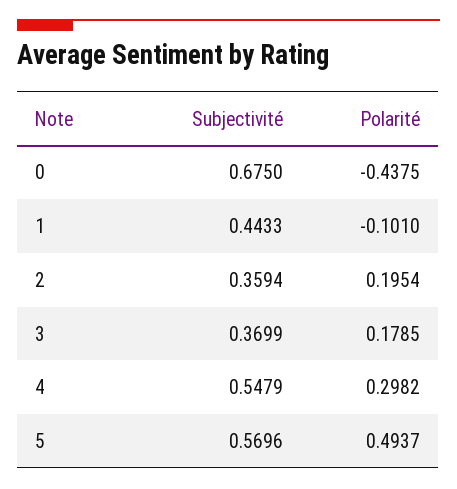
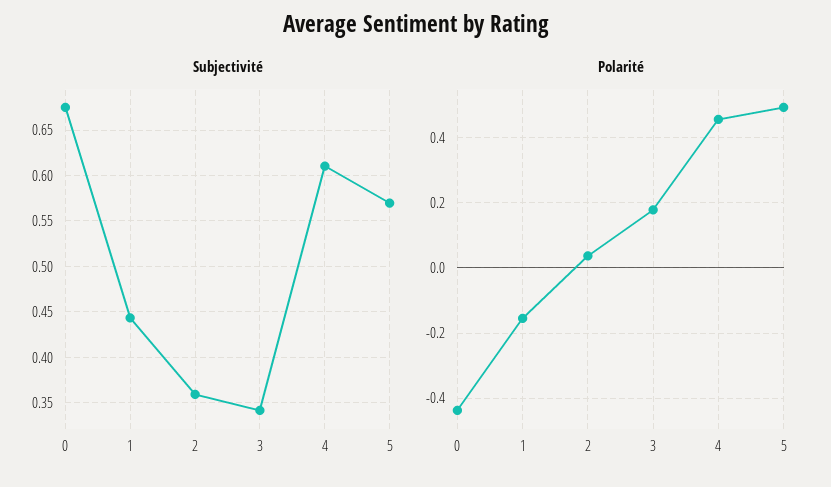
  {
    "Subjectivité": {
      "0": 0.675,
      "1": 0.4433,
      "2": 0.3594,
-     "3": 0.3699,
+     "3": 0.34,
-     "4": 0.5479,
+     "4": 0.61,
      "5": 0.5696
    },
    "Polarité": {
      "0": -0.4375,
-     "1": -0.101,
+     "1": -0.16,
-     "2": 0.1954,
+     "2": 0.04,
      "3": 0.1785,
-     "4": 0.2982,
+     "4": 0.46,
      "5": 0.4937
    }
  }

